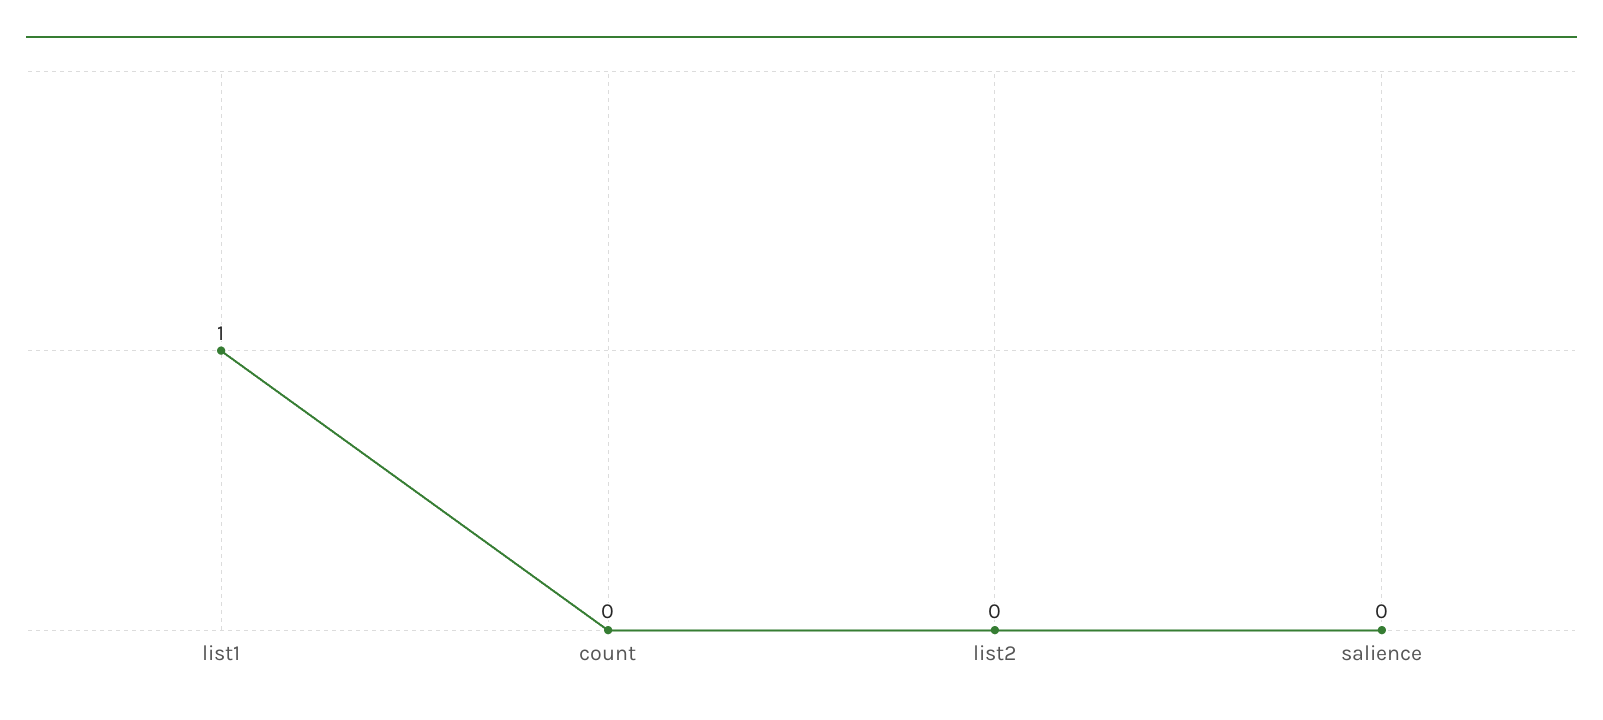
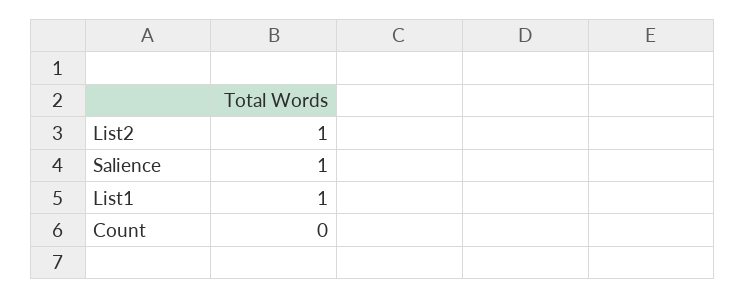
  {
    "list1": 1,
    "count": 0,
-   "list2": 0,
+   "list2": 1,
-   "salience": 0
+   "salience": 1
  }

